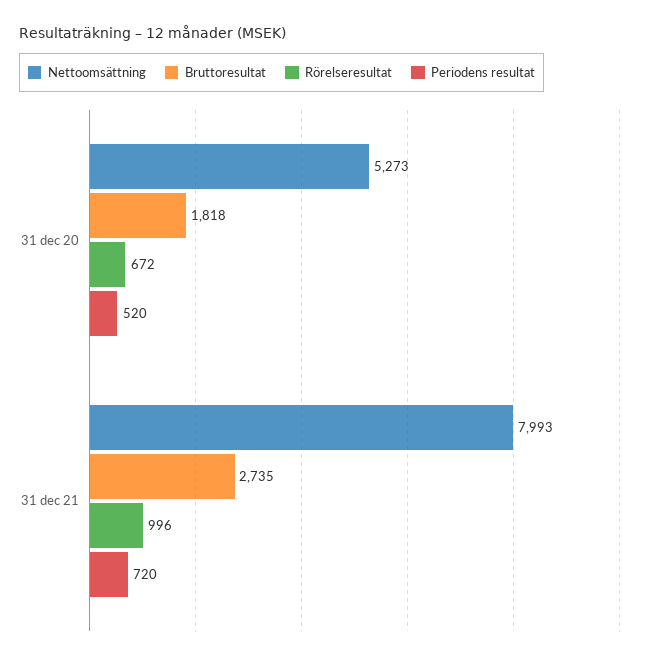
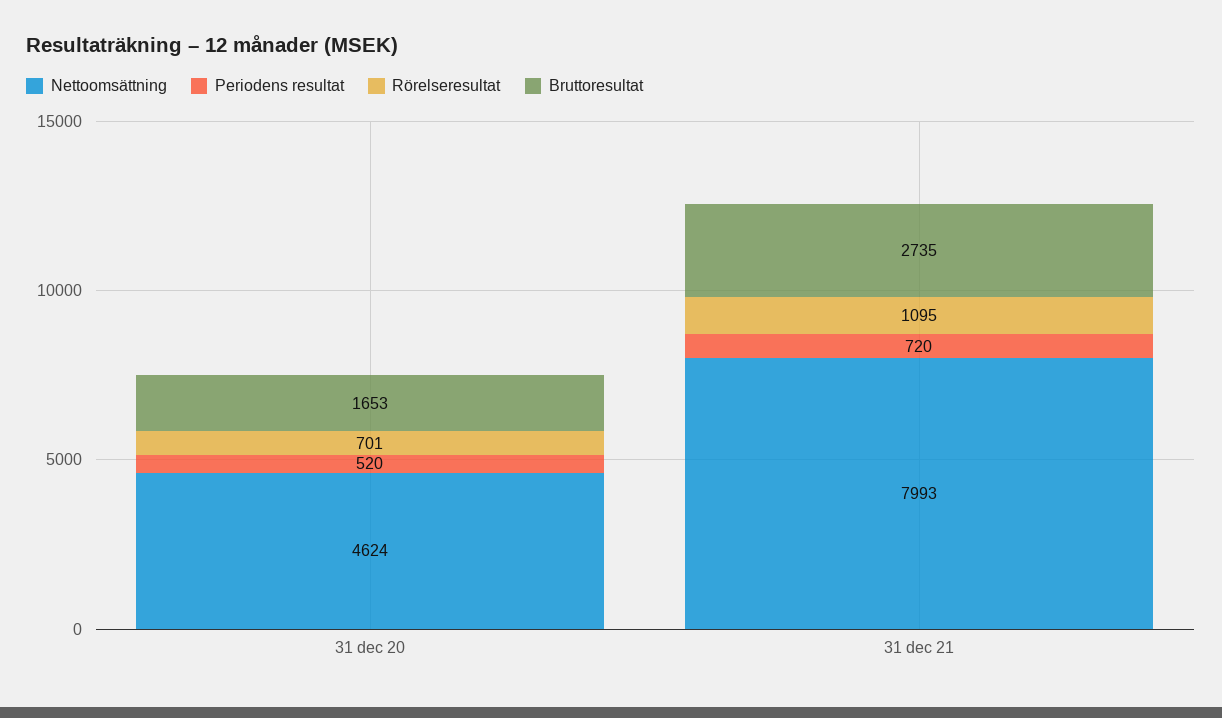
  {
    "Nettoomsättning": {
-     "31 dec 20": 5273,
+     "31 dec 20": 4624,
      "31 dec 21": 7993
    },
    "Bruttoresultat": {
-     "31 dec 20": 1818,
+     "31 dec 20": 1653,
      "31 dec 21": 2735
    },
    "Rörelseresultat": {
-     "31 dec 20": 672,
+     "31 dec 20": 701,
-     "31 dec 21": 996
+     "31 dec 21": 1095
    },
    "Periodens resultat": {
      "31 dec 20": 520,
      "31 dec 21": 720
    }
  }

